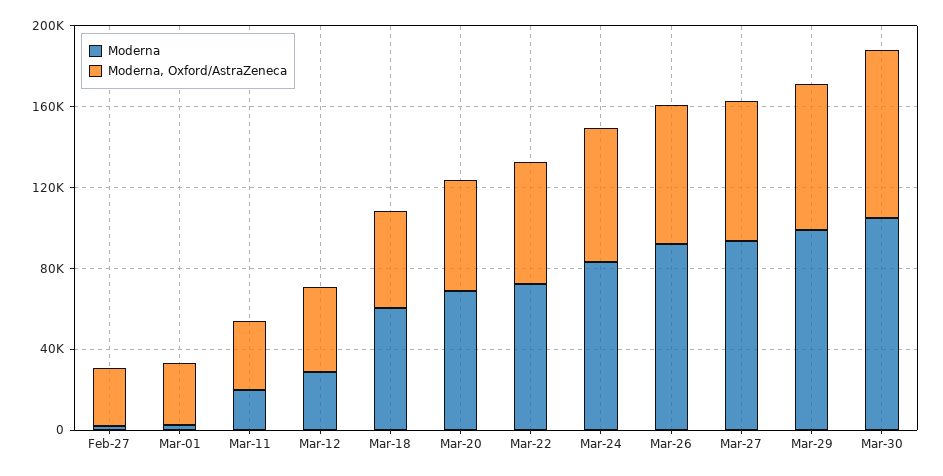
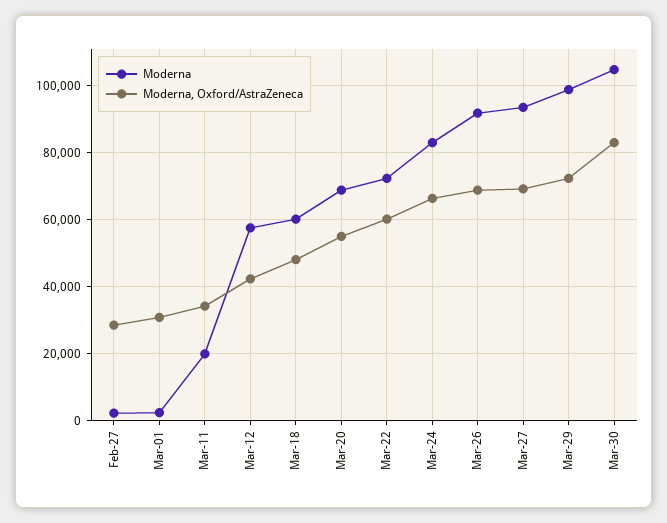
  {
    "Moderna": {
      "Feb-27": 2000,
      "Mar-01": 2000,
      "Mar-11": 20000,
-     "Mar-12": 30000,
+     "Mar-12": 58000,
      "Mar-18": 60000,
      "Mar-20": 68000,
      "Mar-22": 72000,
      "Mar-24": 84000,
      "Mar-26": 92000,
      "Mar-27": 94000,
      "Mar-29": 98000,
      "Mar-30": 104000
    },
    "Moderna, Oxford/AstraZeneca": {
      "Feb-27": 28000,
      "Mar-01": 30000,
      "Mar-11": 34000,
      "Mar-12": 42000,
      "Mar-18": 48000,
      "Mar-20": 56000,
      "Mar-22": 60000,
      "Mar-24": 66000,
      "Mar-26": 68000,
      "Mar-27": 70000,
      "Mar-29": 72000,
      "Mar-30": 84000
    }
  }

